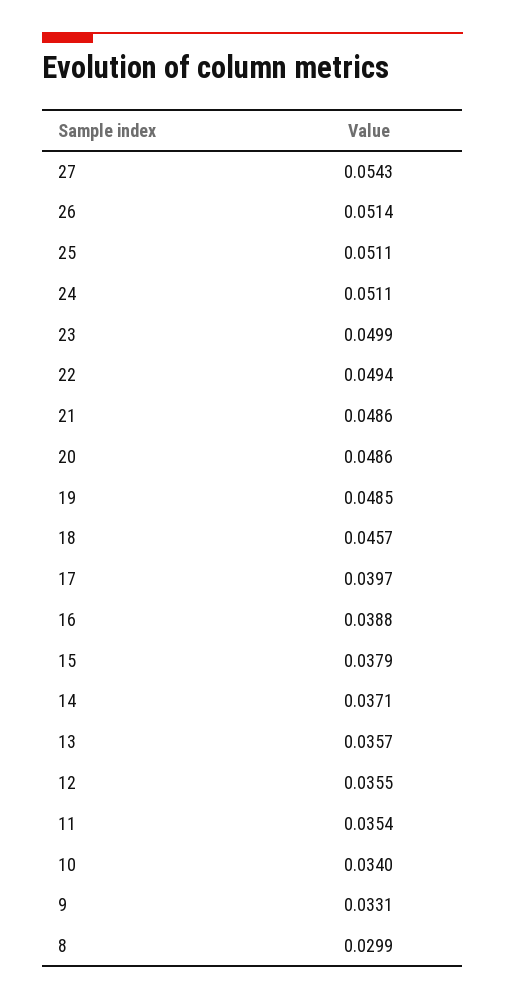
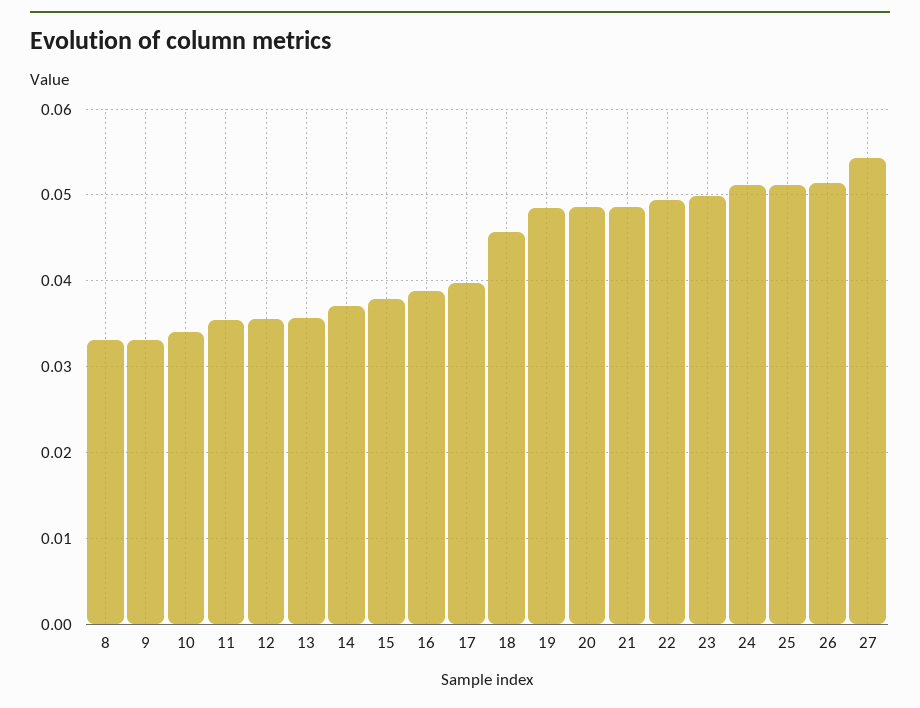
  {
    "27": 0.0543,
    "26": 0.0514,
    "25": 0.0511,
    "24": 0.0511,
    "23": 0.0499,
    "22": 0.0494,
    "21": 0.0486,
    "20": 0.0486,
    "19": 0.0485,
    "18": 0.0457,
    "17": 0.0397,
    "16": 0.0388,
    "15": 0.0379,
    "14": 0.0371,
    "13": 0.0357,
    "12": 0.0355,
    "11": 0.0354,
    "10": 0.034,
    "9": 0.0331,
-   "8": 0.0299
+   "8": 0.033
  }

